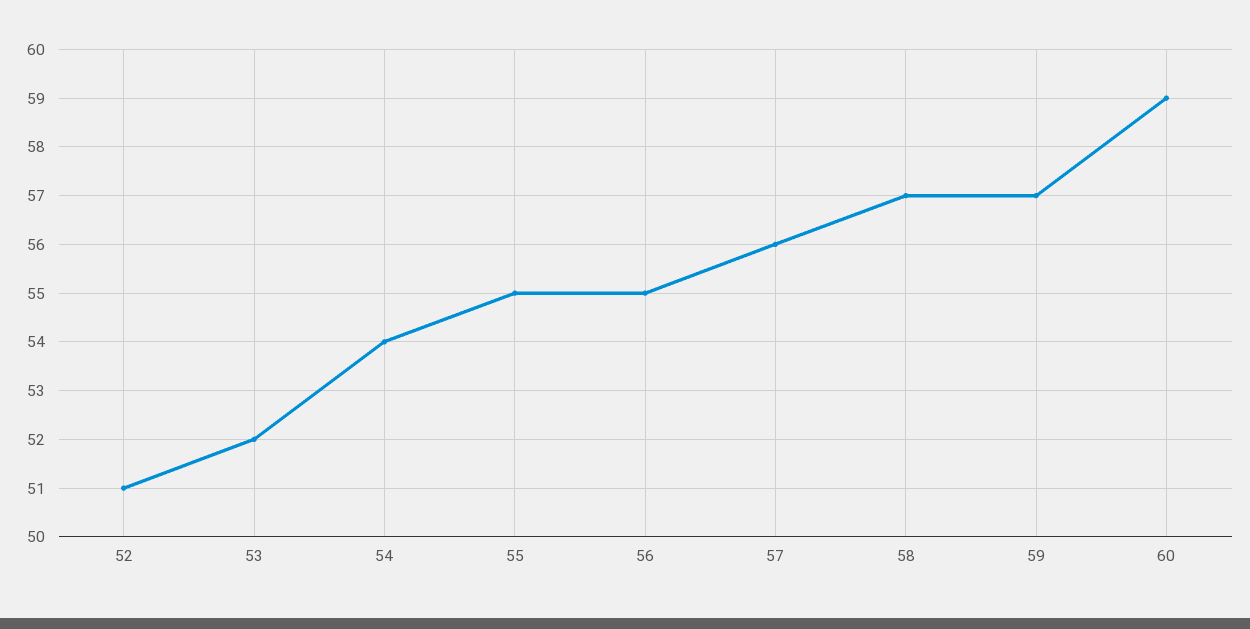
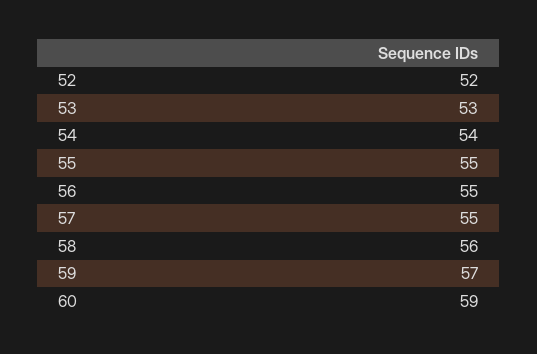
  {
-   "52": 51,
+   "52": 52,
-   "53": 52,
+   "53": 53,
    "54": 54,
    "55": 55,
    "56": 55,
-   "57": 56,
+   "57": 55,
-   "58": 57,
+   "58": 56,
    "59": 57,
    "60": 59
  }

